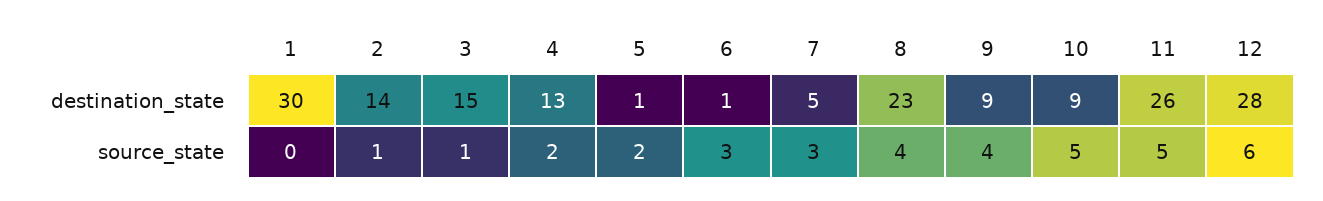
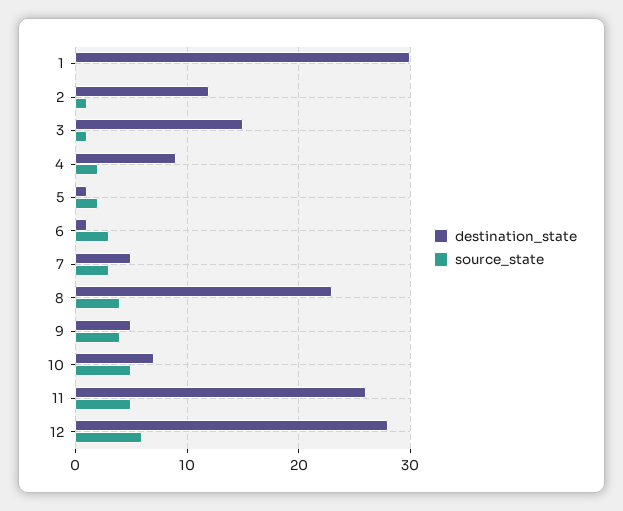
  {
    "destination_state": {
      "1": 30,
-     "2": 14,
+     "2": 12,
      "3": 15,
-     "4": 13,
+     "4": 9,
      "5": 1,
      "6": 1,
      "7": 5,
      "8": 23,
-     "9": 9,
+     "9": 5,
-     "10": 9,
+     "10": 7,
      "11": 26,
      "12": 28
    },
    "source_state": {
      "1": 0,
      "2": 1,
      "3": 1,
      "4": 2,
      "5": 2,
      "6": 3,
      "7": 3,
      "8": 4,
      "9": 4,
      "10": 5,
      "11": 5,
      "12": 6
    }
  }

